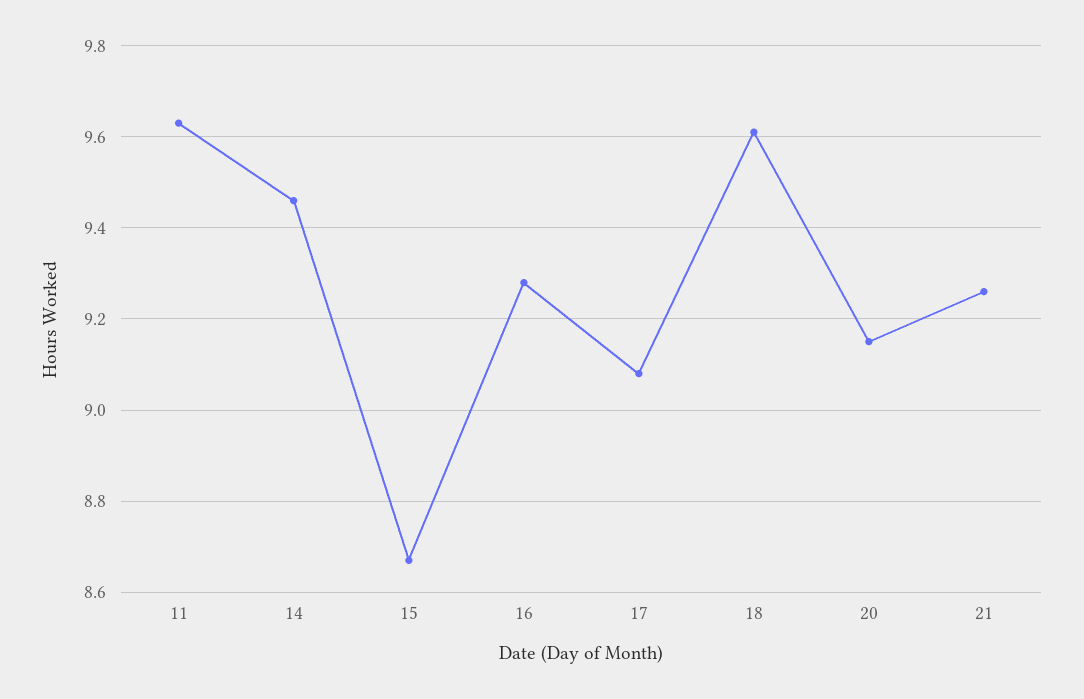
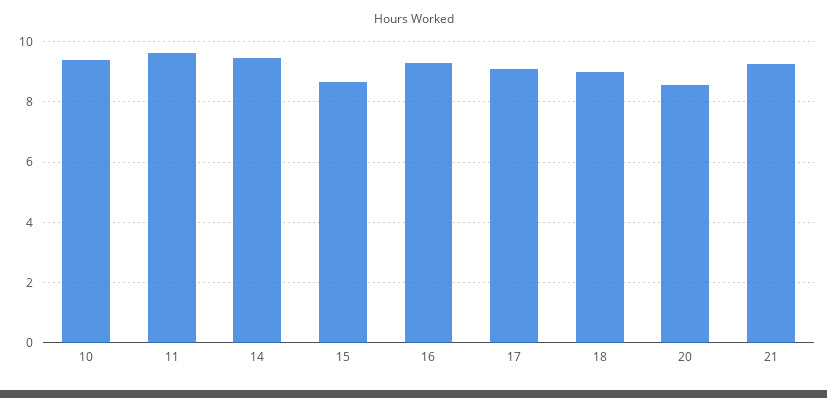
  {
    "11": 9.65,
    "14": 9.45,
    "15": 8.65,
    "16": 9.3,
    "17": 9.1,
-   "18": 9.6,
+   "18": 9,
-   "20": 9.15,
+   "20": 8.6,
-   "21": 9.25
+   "21": 9.25,
+   "10": 9.4
  }

